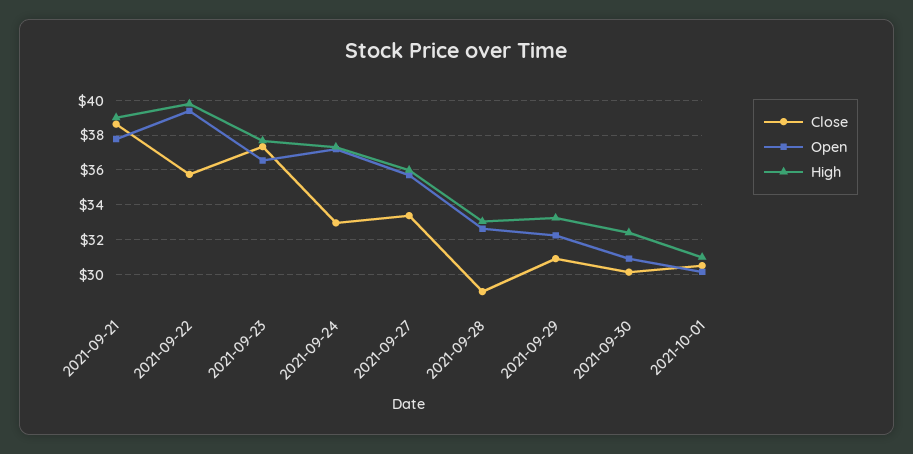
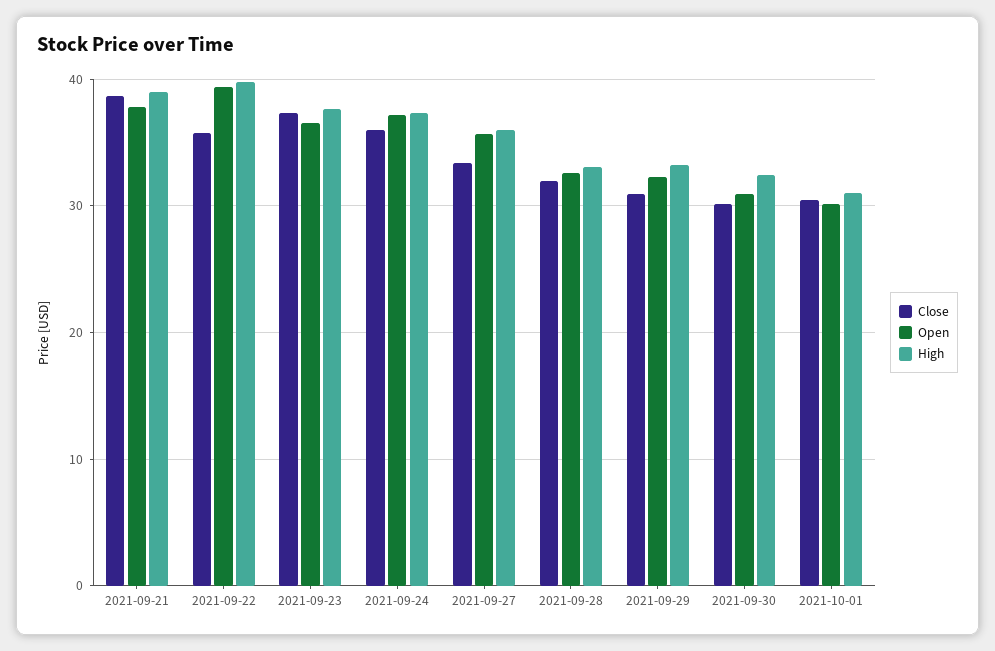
  {
    "Close": {
      "2021-09-21": 38.5,
      "2021-09-22": 36,
      "2021-09-23": 37.5,
-     "2021-09-24": 33,
+     "2021-09-24": 36,
      "2021-09-27": 33.5,
-     "2021-09-28": 29,
+     "2021-09-28": 32,
      "2021-09-29": 31,
      "2021-09-30": 30,
      "2021-10-01": 30.5
    },
    "Open": {
      "2021-09-21": 38,
      "2021-09-22": 39.5,
      "2021-09-23": 36.5,
      "2021-09-24": 37,
      "2021-09-27": 35.5,
      "2021-09-28": 32.5,
      "2021-09-29": 32,
      "2021-09-30": 31,
      "2021-10-01": 30
    },
    "High": {
      "2021-09-21": 39,
      "2021-09-22": 40,
      "2021-09-23": 37.5,
      "2021-09-24": 37.5,
      "2021-09-27": 36,
      "2021-09-28": 33,
      "2021-09-29": 33,
      "2021-09-30": 32.5,
      "2021-10-01": 31
    }
  }

